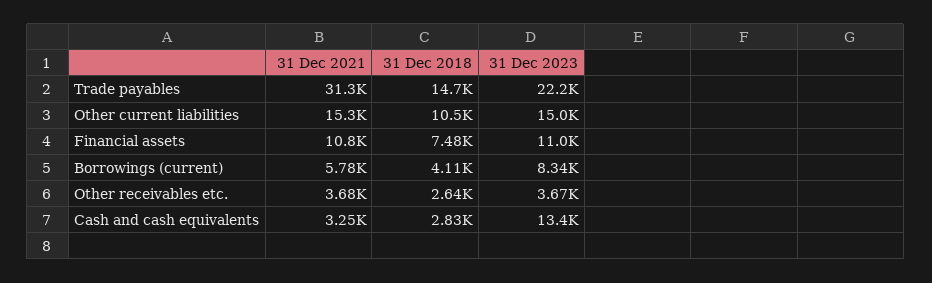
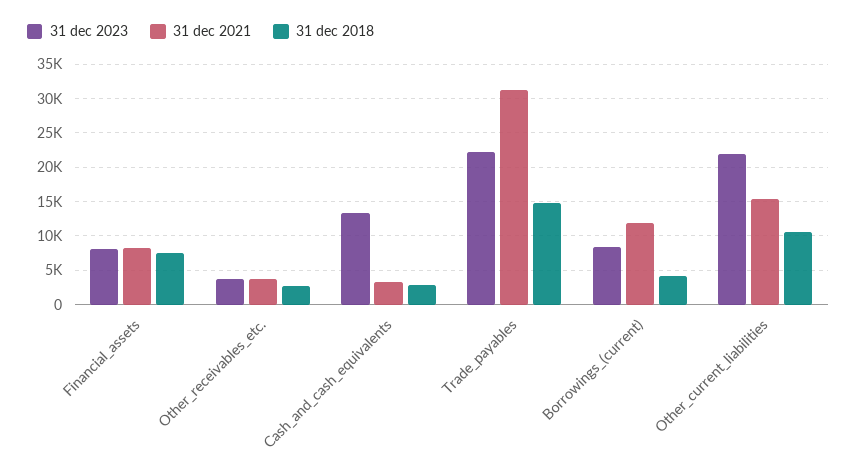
  {
    "31 Dec 2021": {
      "Trade payables": 31300,
      "Other current liabilities": 15300,
-     "Financial assets": 10800,
+     "Financial assets": 8000,
-     "Borrowings (current)": 5780,
+     "Borrowings (current)": 12000,
      "Other receivables etc.": 3680,
      "Cash and cash equivalents": 3250
    },
    "31 Dec 2018": {
      "Trade payables": 14700,
      "Other current liabilities": 10500,
      "Financial assets": 7480,
      "Borrowings (current)": 4110,
      "Other receivables etc.": 2640,
      "Cash and cash equivalents": 2830
    },
    "31 Dec 2023": {
      "Trade payables": 22200,
-     "Other current liabilities": 15000,
+     "Other current liabilities": 22000,
-     "Financial assets": 11000,
+     "Financial assets": 8000,
      "Borrowings (current)": 8340,
      "Other receivables etc.": 3670,
      "Cash and cash equivalents": 13400
    }
  }

